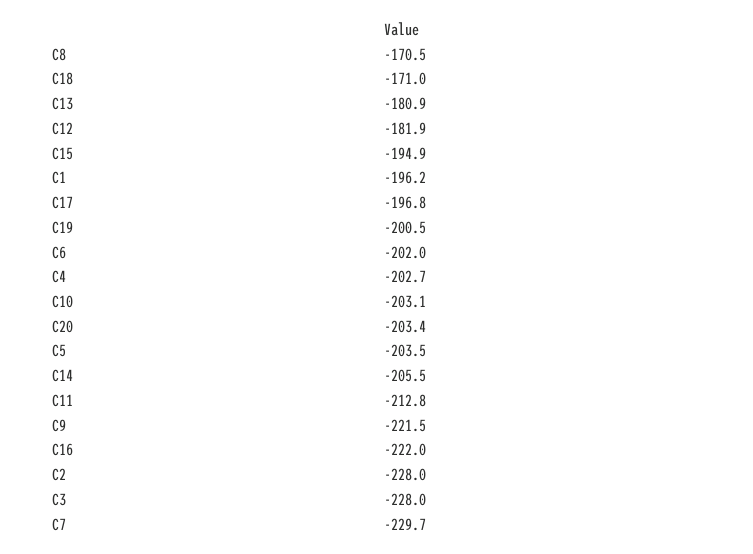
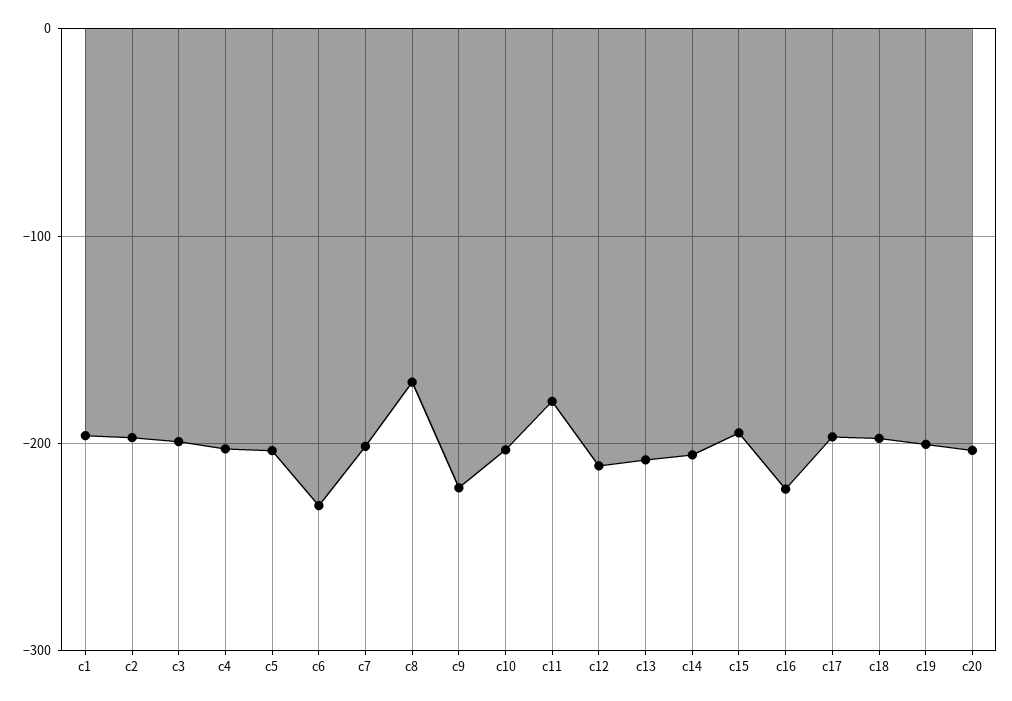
  {
    "C8": -170.5,
-   "C18": -171,
+   "C18": -200,
-   "C13": -180.9,
+   "C13": -210,
-   "C12": -181.9,
+   "C12": -210,
    "C15": -194.9,
    "C1": -196.2,
    "C17": -196.8,
    "C19": -200.5,
-   "C6": -202,
+   "C6": -230,
    "C4": -202.7,
    "C10": -203.1,
    "C20": -203.4,
    "C5": -203.5,
    "C14": -205.5,
-   "C11": -212.8,
+   "C11": -180,
    "C9": -221.5,
    "C16": -222,
-   "C2": -228,
+   "C2": -200,
-   "C3": -228,
+   "C3": -200,
-   "C7": -229.7
+   "C7": -200
  }

